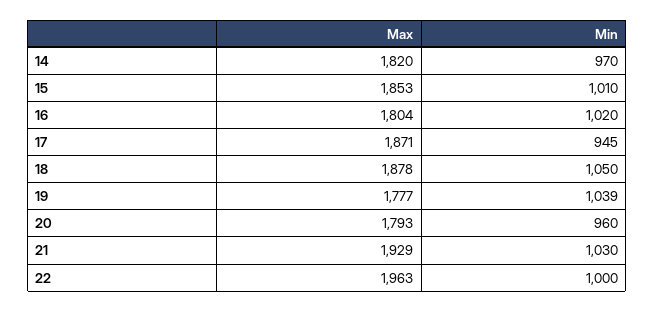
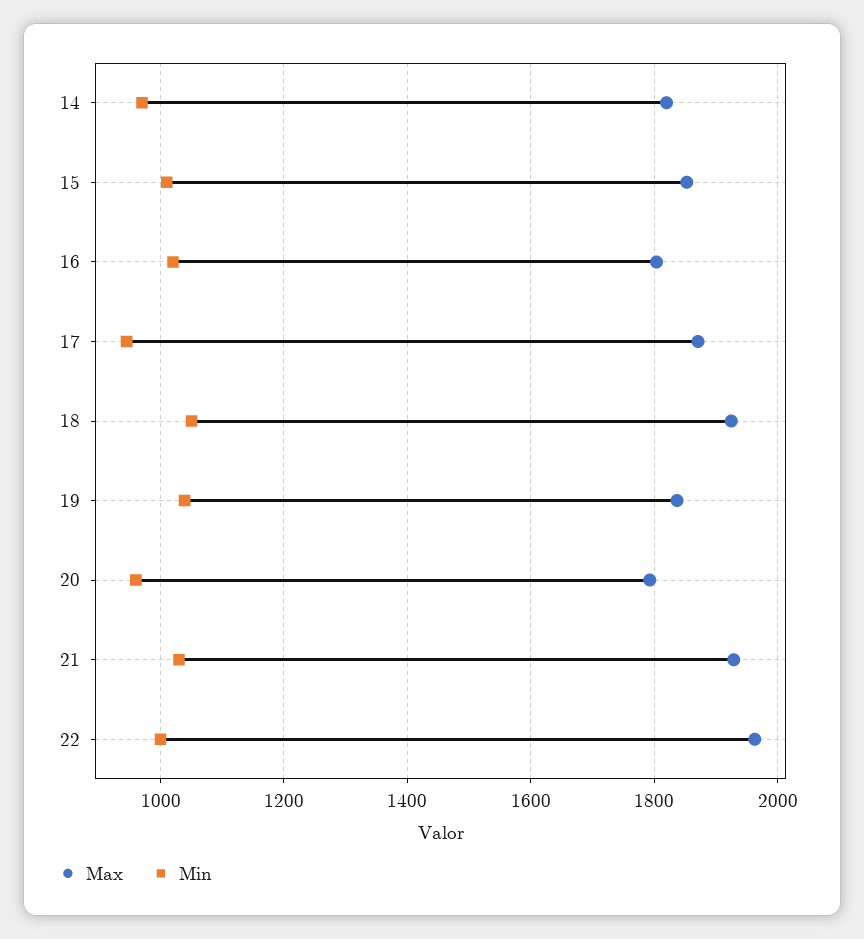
  {
    "Max": {
      "14": 1820,
      "15": 1853,
      "16": 1804,
      "17": 1871,
-     "18": 1878,
+     "18": 1920,
-     "19": 1777,
+     "19": 1840,
      "20": 1793,
      "21": 1929,
      "22": 1963
    },
    "Min": {
      "14": 970,
      "15": 1010,
      "16": 1020,
      "17": 945,
      "18": 1050,
      "19": 1039,
      "20": 960,
      "21": 1030,
      "22": 1000
    }
  }

